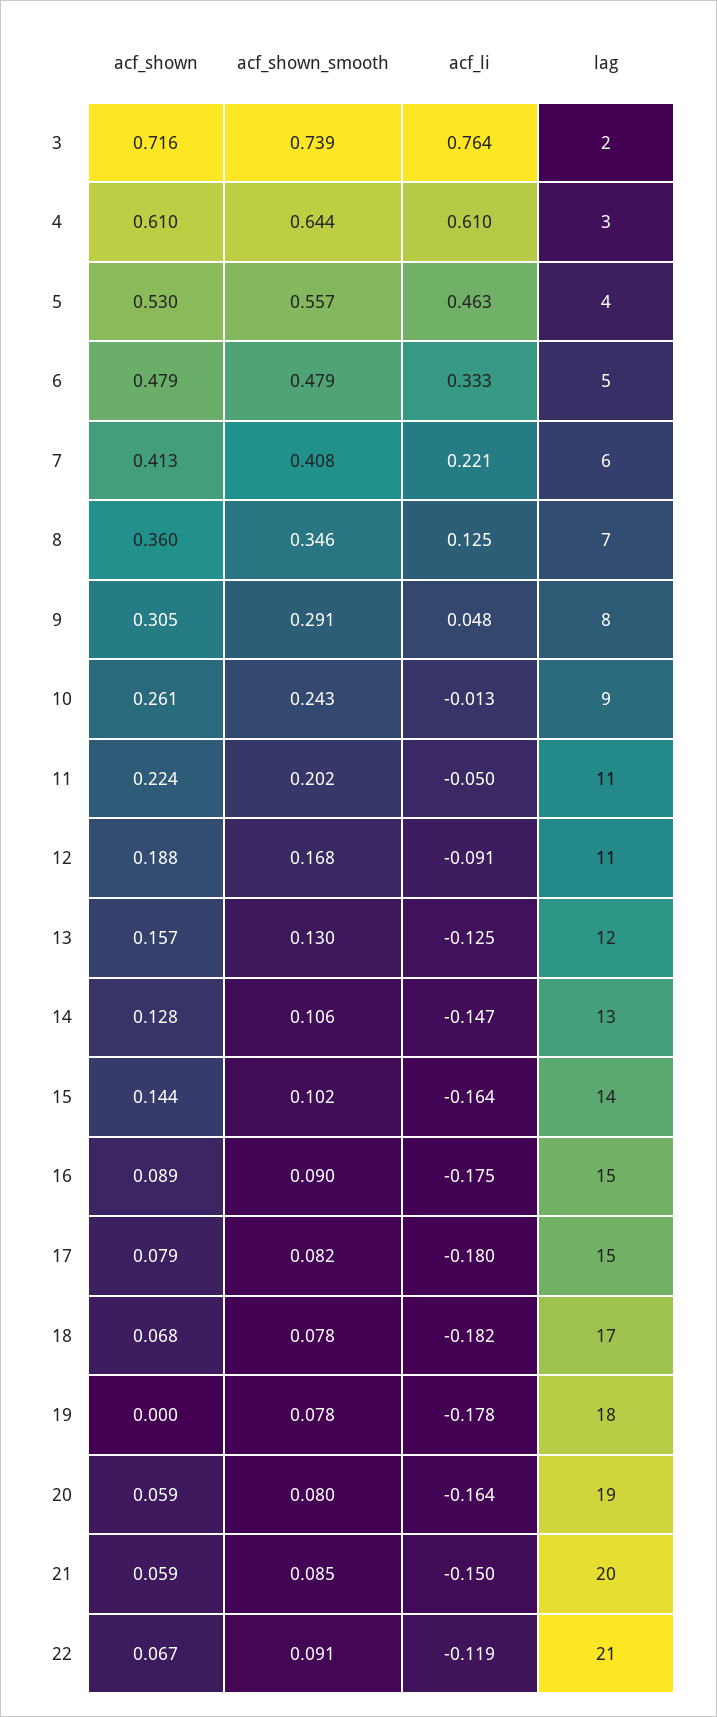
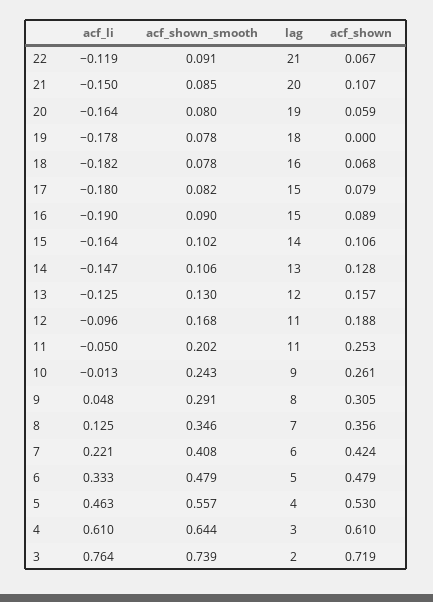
  {
    "acf_shown": {
-     "3": 0.716,
+     "3": 0.719,
      "4": 0.61,
      "5": 0.53,
      "6": 0.479,
-     "7": 0.413,
+     "7": 0.424,
-     "8": 0.36,
+     "8": 0.356,
      "9": 0.305,
      "10": 0.261,
-     "11": 0.224,
+     "11": 0.253,
      "12": 0.188,
      "13": 0.157,
      "14": 0.128,
-     "15": 0.144,
+     "15": 0.106,
      "16": 0.089,
      "17": 0.079,
      "18": 0.068,
      "19": 0,
      "20": 0.059,
-     "21": 0.059,
+     "21": 0.107,
      "22": 0.067
    },
    "acf_shown_smooth": {
      "3": 0.739,
      "4": 0.644,
      "5": 0.557,
      "6": 0.479,
      "7": 0.408,
      "8": 0.346,
      "9": 0.291,
      "10": 0.243,
      "11": 0.202,
      "12": 0.168,
      "13": 0.13,
      "14": 0.106,
      "15": 0.102,
      "16": 0.09,
      "17": 0.082,
      "18": 0.078,
      "19": 0.078,
      "20": 0.08,
      "21": 0.085,
      "22": 0.091
    },
    "acf_li": {
      "3": 0.764,
      "4": 0.61,
      "5": 0.463,
      "6": 0.333,
      "7": 0.221,
      "8": 0.125,
      "9": 0.048,
      "10": -0.013,
      "11": -0.05,
-     "12": -0.091,
+     "12": -0.096,
      "13": -0.125,
      "14": -0.147,
      "15": -0.164,
-     "16": -0.175,
+     "16": -0.19,
      "17": -0.18,
      "18": -0.182,
      "19": -0.178,
      "20": -0.164,
      "21": -0.15,
      "22": -0.119
    },
    "lag": {
      "3": 2,
      "4": 3,
      "5": 4,
      "6": 5,
      "7": 6,
      "8": 7,
      "9": 8,
      "10": 9,
      "11": 11,
      "12": 11,
      "13": 12,
      "14": 13,
      "15": 14,
      "16": 15,
      "17": 15,
-     "18": 17,
+     "18": 16,
      "19": 18,
      "20": 19,
      "21": 20,
      "22": 21
    }
  }

